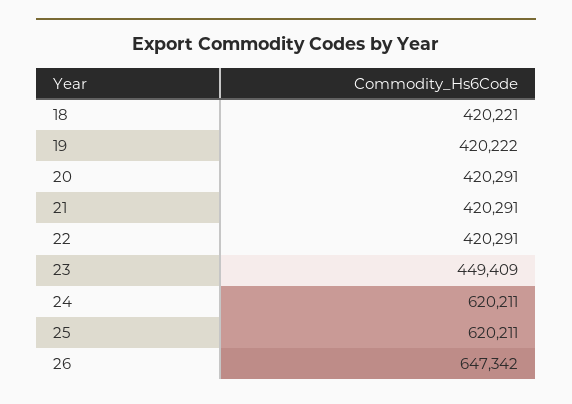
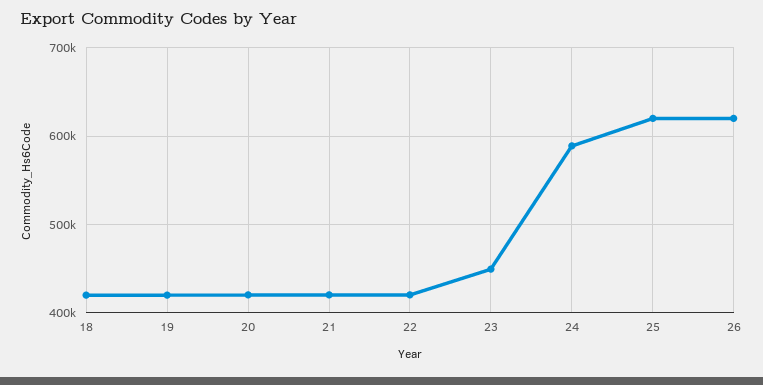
  {
    "18": 420221,
    "19": 420222,
    "20": 420291,
    "21": 420291,
    "22": 420291,
    "23": 449409,
-   "24": 620211,
+   "24": 590000,
    "25": 620211,
-   "26": 647342
+   "26": 620000
  }

